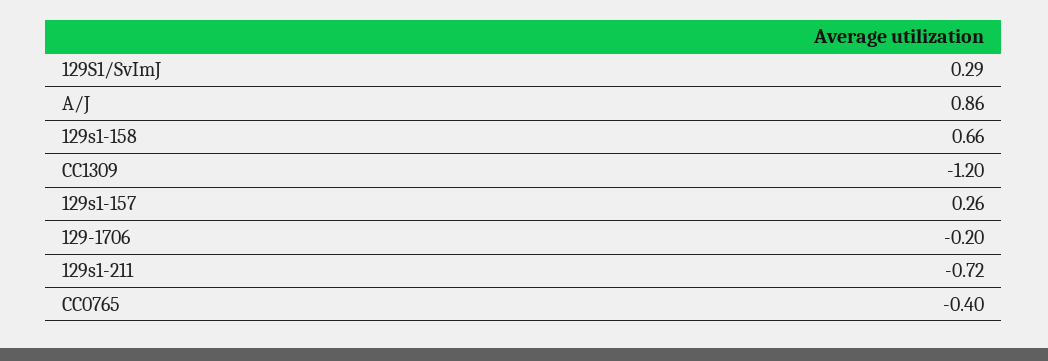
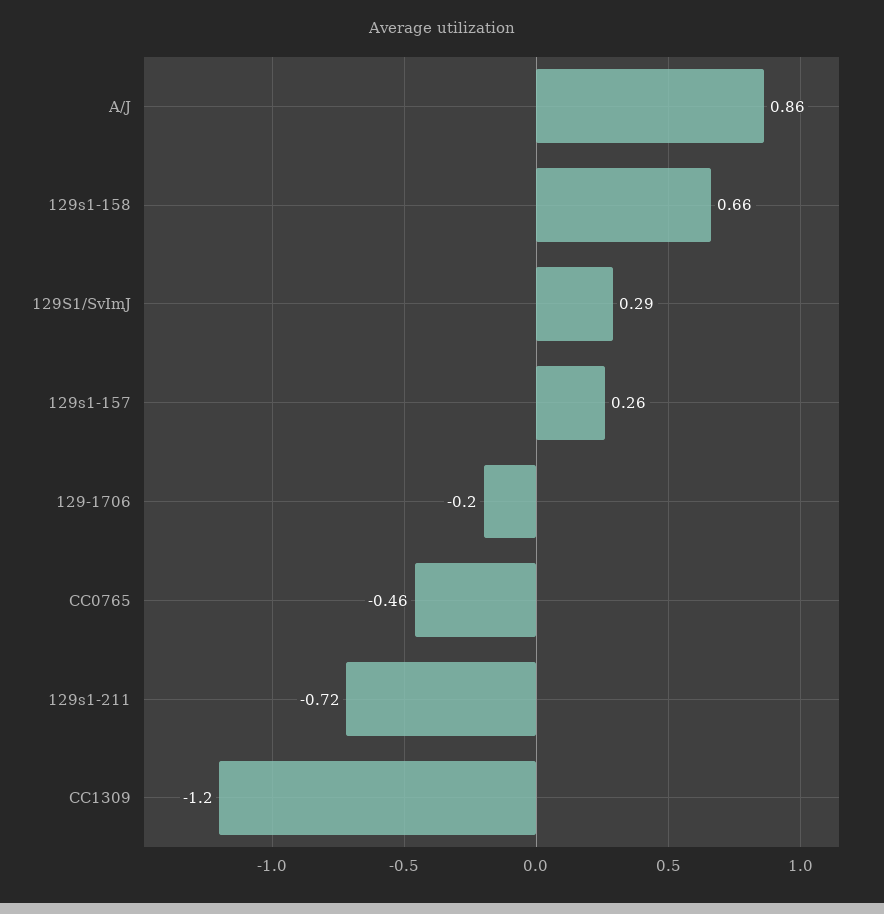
  {
    "129S1/SvImJ": 0.29,
    "A/J": 0.86,
    "129s1-158": 0.66,
    "CC1309": -1.2,
    "129s1-157": 0.26,
    "129-1706": -0.2,
    "129s1-211": -0.72,
-   "CC0765": -0.4
+   "CC0765": -0.46
  }

